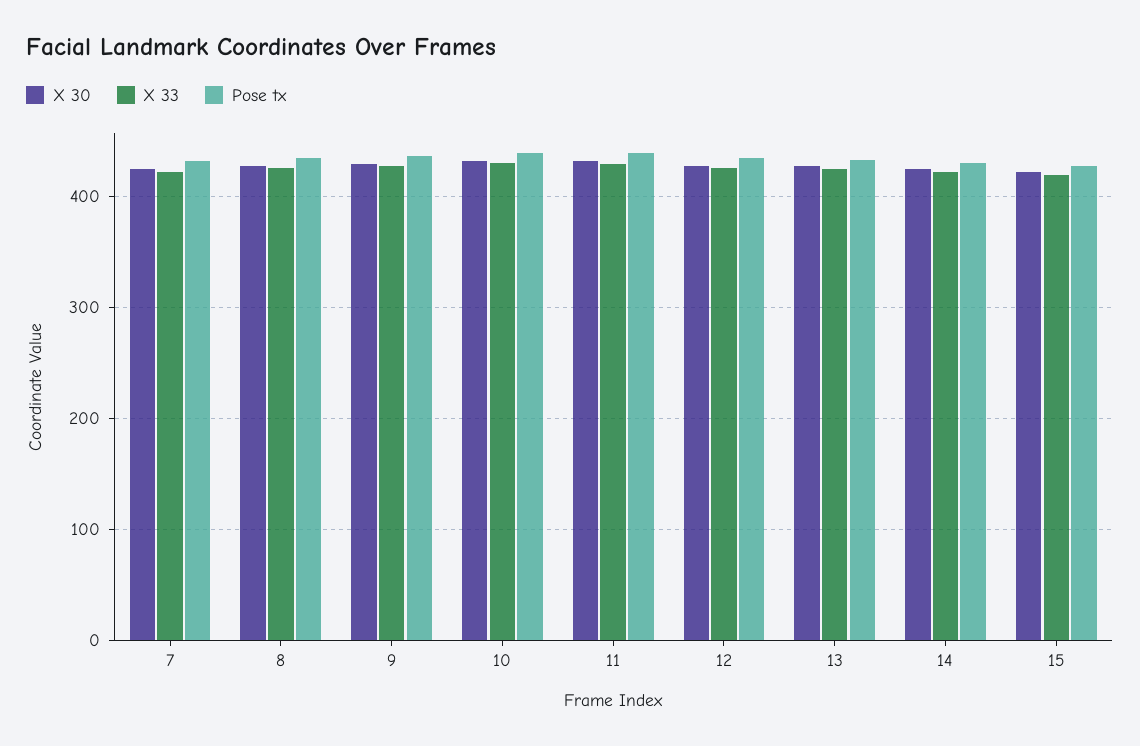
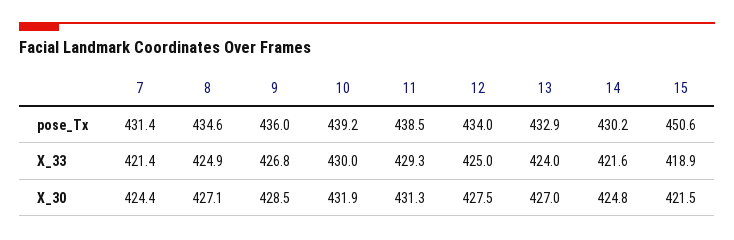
  {
    "X 30": {
      "7": 424.4,
      "8": 427.1,
      "9": 428.5,
      "10": 431.9,
      "11": 431.3,
      "12": 427.5,
      "13": 427,
      "14": 424.8,
      "15": 421.5
    },
    "X 33": {
      "7": 421.4,
      "8": 424.9,
      "9": 426.8,
      "10": 430,
      "11": 429.3,
      "12": 425,
      "13": 424,
      "14": 421.6,
      "15": 418.9
    },
    "Pose tx": {
      "7": 431.4,
      "8": 434.6,
      "9": 436,
      "10": 439.2,
      "11": 438.5,
      "12": 434,
      "13": 432.9,
      "14": 430.2,
-     "15": 430
+     "15": 450.6
    }
  }

